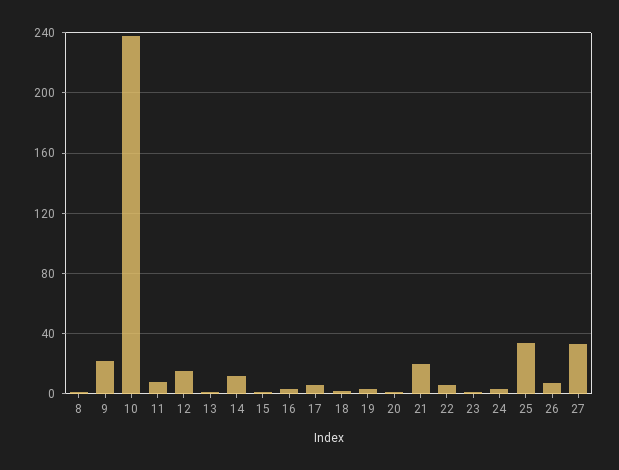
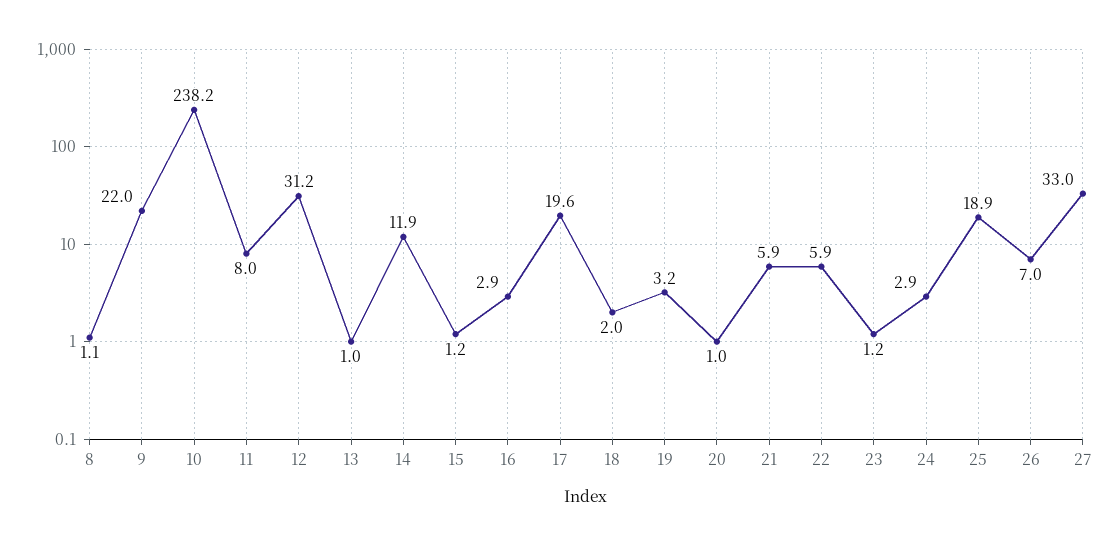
  {
    "8": 1.1,
    "9": 22,
    "10": 238.2,
    "11": 8,
-   "12": 15,
+   "12": 31.2,
    "13": 1,
    "14": 11.9,
    "15": 1.2,
    "16": 2.9,
-   "17": 5,
+   "17": 19.6,
    "18": 2,
    "19": 3.2,
    "20": 1,
-   "21": 20,
+   "21": 5.9,
    "22": 5.9,
    "23": 1.2,
    "24": 2.9,
-   "25": 35,
+   "25": 18.9,
    "26": 7,
    "27": 33
  }

